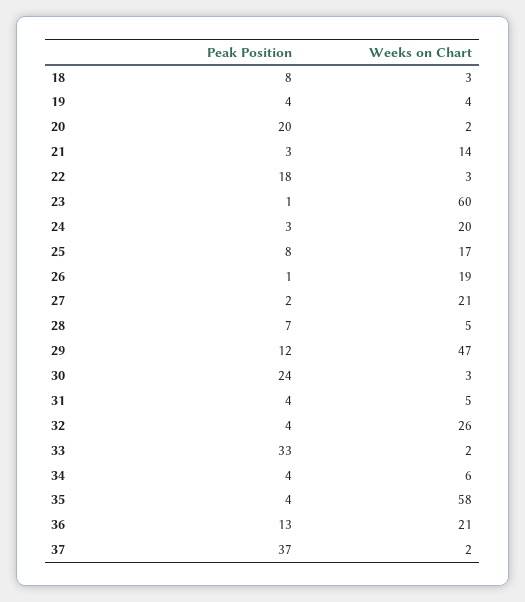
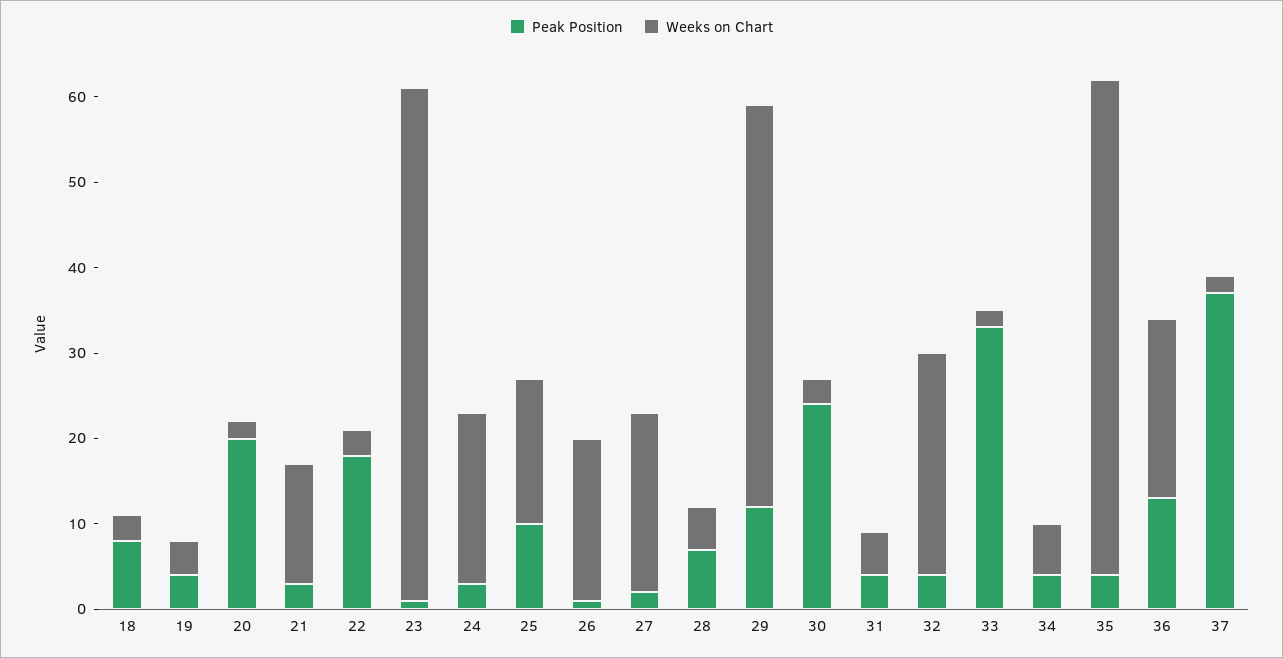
  {
    "Peak Position": {
      "18": 8,
      "19": 4,
      "20": 20,
      "21": 3,
      "22": 18,
      "23": 1,
      "24": 3,
-     "25": 8,
+     "25": 10,
      "26": 1,
      "27": 2,
      "28": 7,
      "29": 12,
      "30": 24,
      "31": 4,
      "32": 4,
      "33": 33,
      "34": 4,
      "35": 4,
      "36": 13,
      "37": 37
    },
    "Weeks on Chart": {
      "18": 3,
      "19": 4,
      "20": 2,
      "21": 14,
      "22": 3,
      "23": 60,
      "24": 20,
      "25": 17,
      "26": 19,
      "27": 21,
      "28": 5,
      "29": 47,
      "30": 3,
      "31": 5,
      "32": 26,
      "33": 2,
      "34": 6,
      "35": 58,
      "36": 21,
      "37": 2
    }
  }

